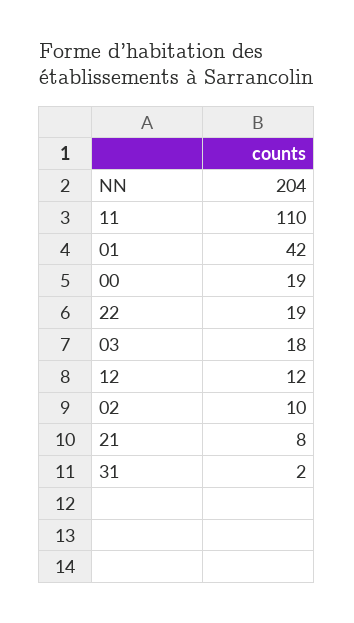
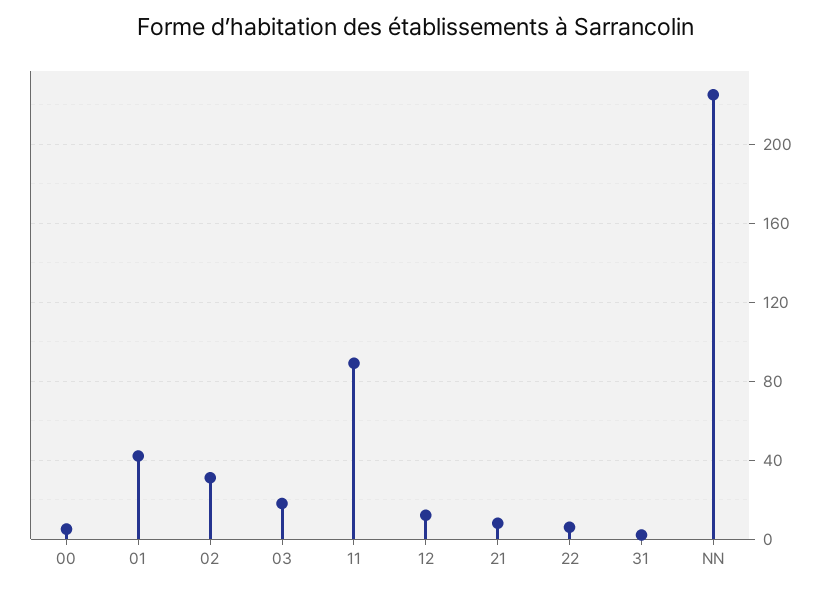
  {
-   "NN": 204,
+   "NN": 225,
-   "11": 110,
+   "11": 90,
    "01": 42,
-   "00": 19,
+   "00": 5,
-   "22": 19,
+   "22": 5,
    "03": 18,
    "12": 12,
-   "02": 10,
+   "02": 30,
    "21": 8,
    "31": 2
  }

